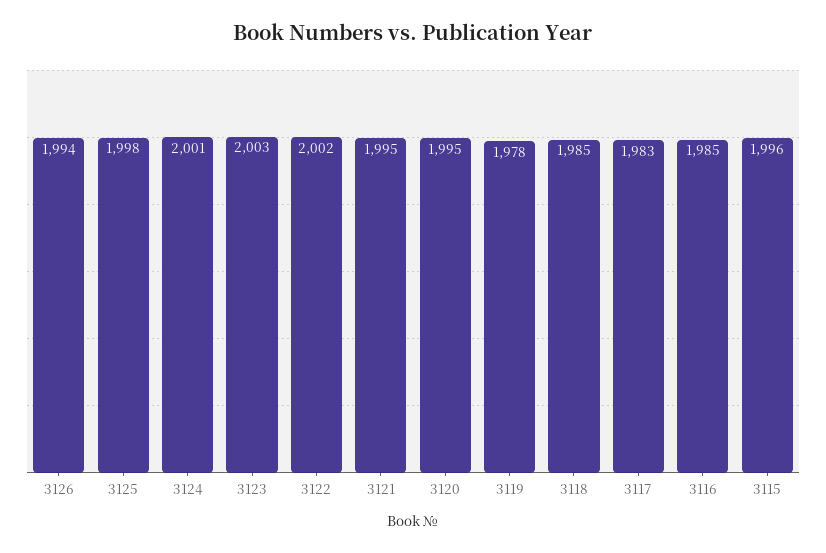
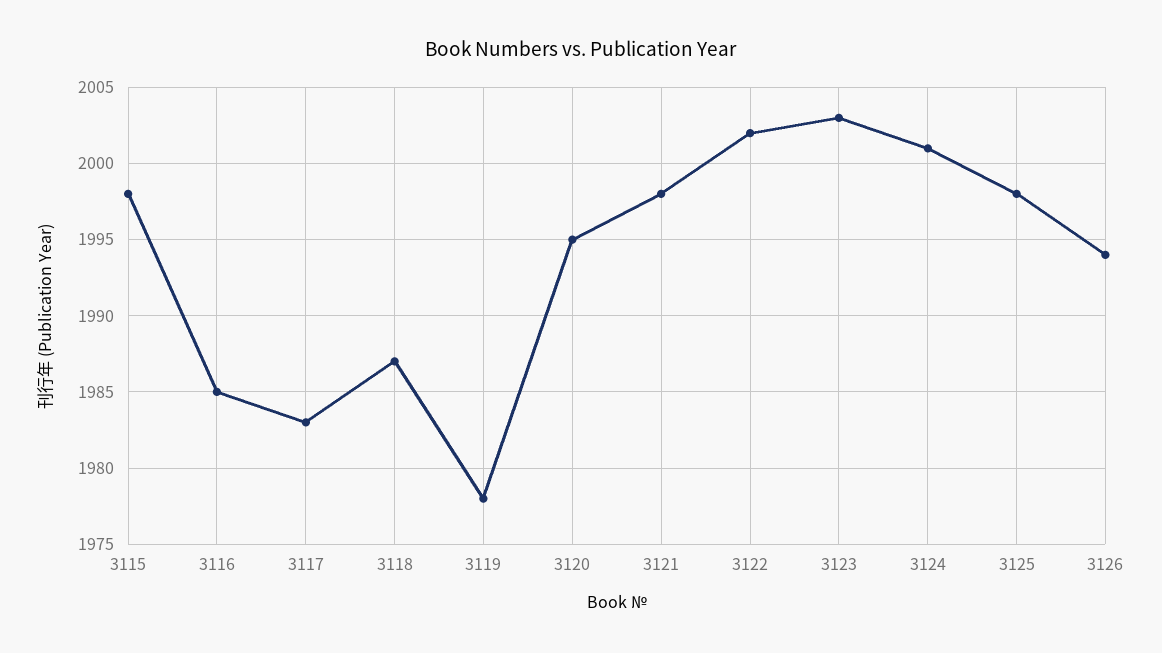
  {
    "3126": 1994,
    "3125": 1998,
    "3124": 2001,
    "3123": 2003,
    "3122": 2002,
-   "3121": 1995,
+   "3121": 1998,
    "3120": 1995,
    "3119": 1978,
-   "3118": 1985,
+   "3118": 1987,
    "3117": 1983,
    "3116": 1985,
-   "3115": 1996
+   "3115": 1998
  }

